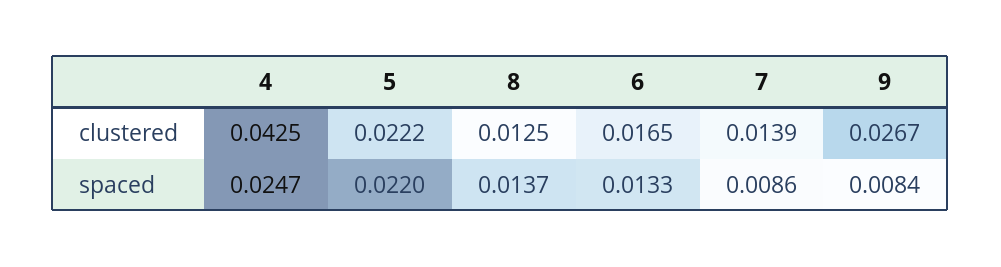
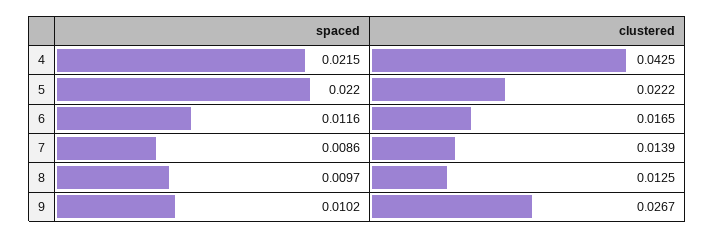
  {
    "4": {
      "clustered": 0.0425,
-     "spaced": 0.0247
+     "spaced": 0.0215
    },
    "5": {
      "clustered": 0.0222,
      "spaced": 0.022
    },
    "8": {
      "clustered": 0.0125,
-     "spaced": 0.0137
+     "spaced": 0.0097
    },
    "6": {
      "clustered": 0.0165,
-     "spaced": 0.0133
+     "spaced": 0.0116
    },
    "7": {
      "clustered": 0.0139,
      "spaced": 0.0086
    },
    "9": {
      "clustered": 0.0267,
-     "spaced": 0.0084
+     "spaced": 0.0102
    }
  }

